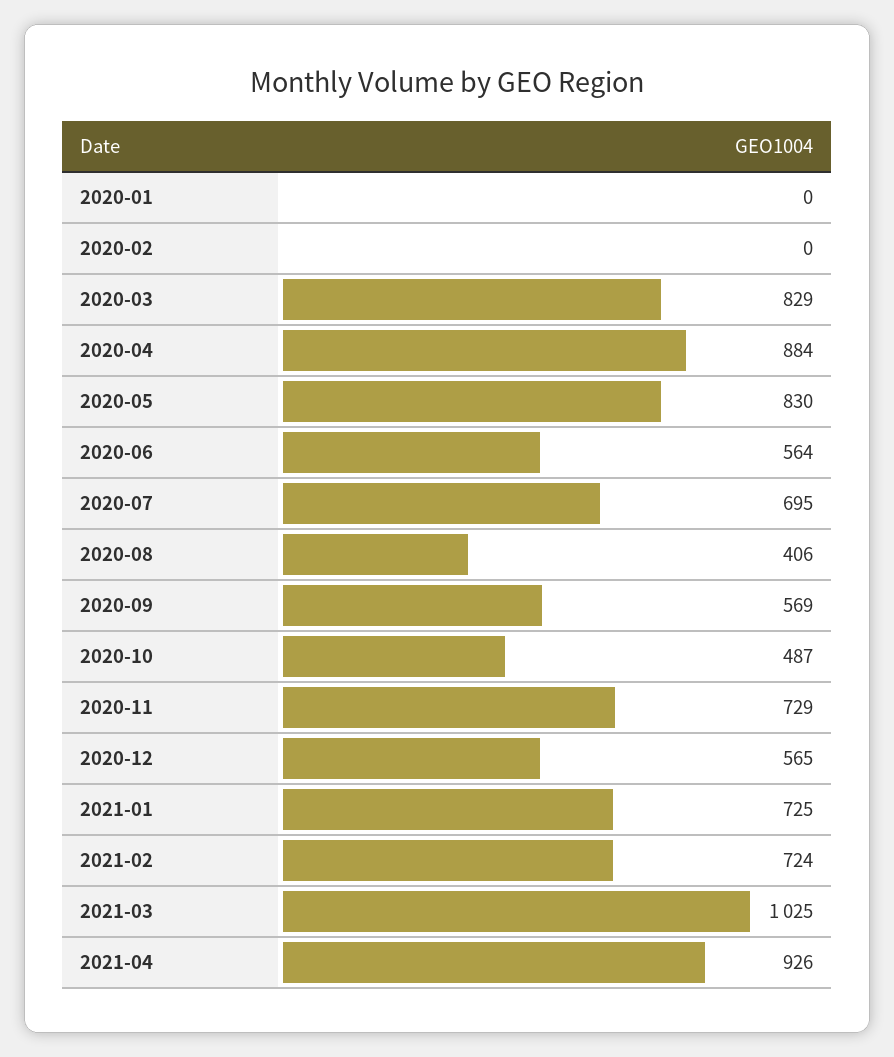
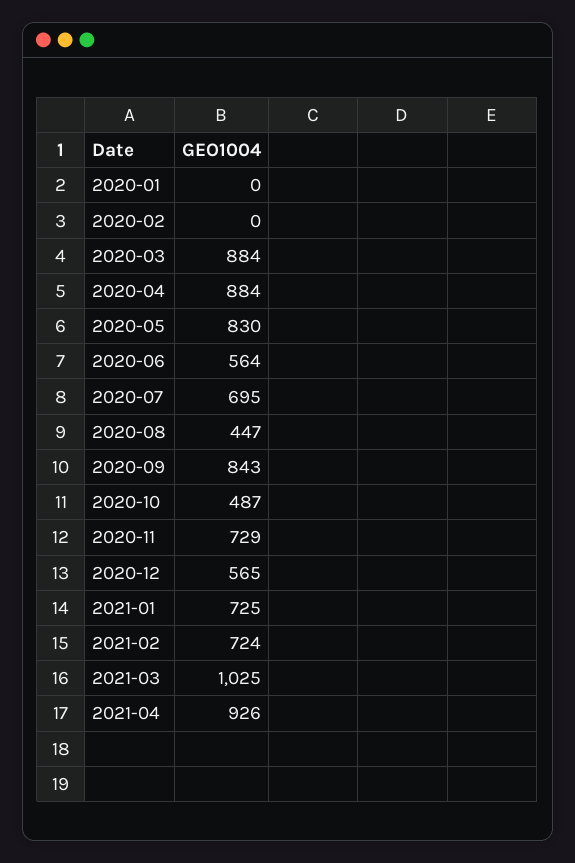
  {
    "2020-01": 0,
    "2020-02": 0,
-   "2020-03": 829,
+   "2020-03": 884,
    "2020-04": 884,
    "2020-05": 830,
    "2020-06": 564,
    "2020-07": 695,
-   "2020-08": 406,
+   "2020-08": 447,
-   "2020-09": 569,
+   "2020-09": 843,
    "2020-10": 487,
    "2020-11": 729,
    "2020-12": 565,
    "2021-01": 725,
    "2021-02": 724,
    "2021-03": 1025,
    "2021-04": 926
  }

